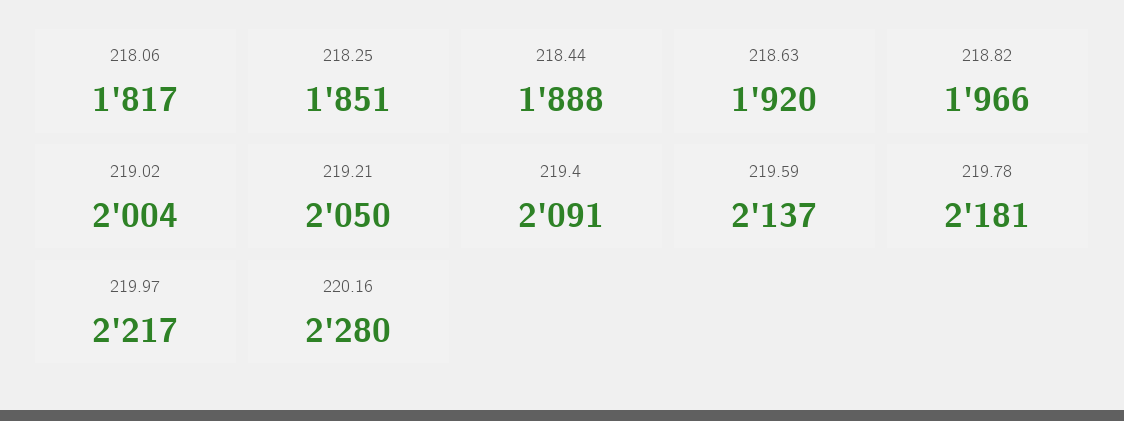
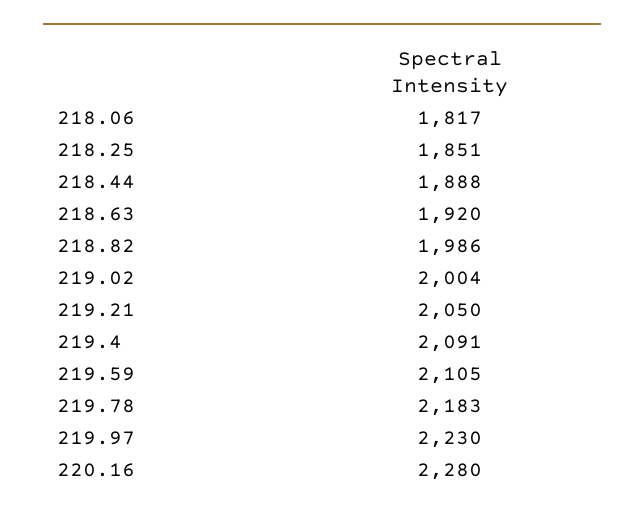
  {
    "218.06": 1817,
    "218.25": 1851,
    "218.44": 1888,
    "218.63": 1920,
-   "218.82": 1966,
+   "218.82": 1986,
    "219.02": 2004,
    "219.21": 2050,
    "219.4": 2091,
-   "219.59": 2137,
+   "219.59": 2105,
-   "219.78": 2181,
+   "219.78": 2183,
-   "219.97": 2217,
+   "219.97": 2230,
    "220.16": 2280
  }

